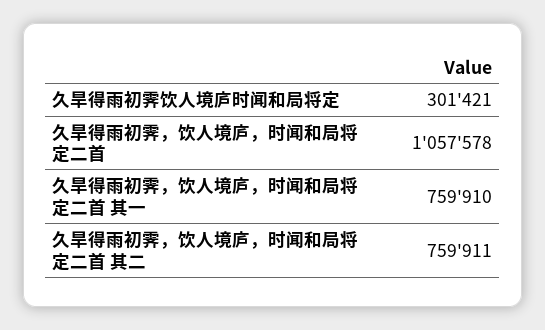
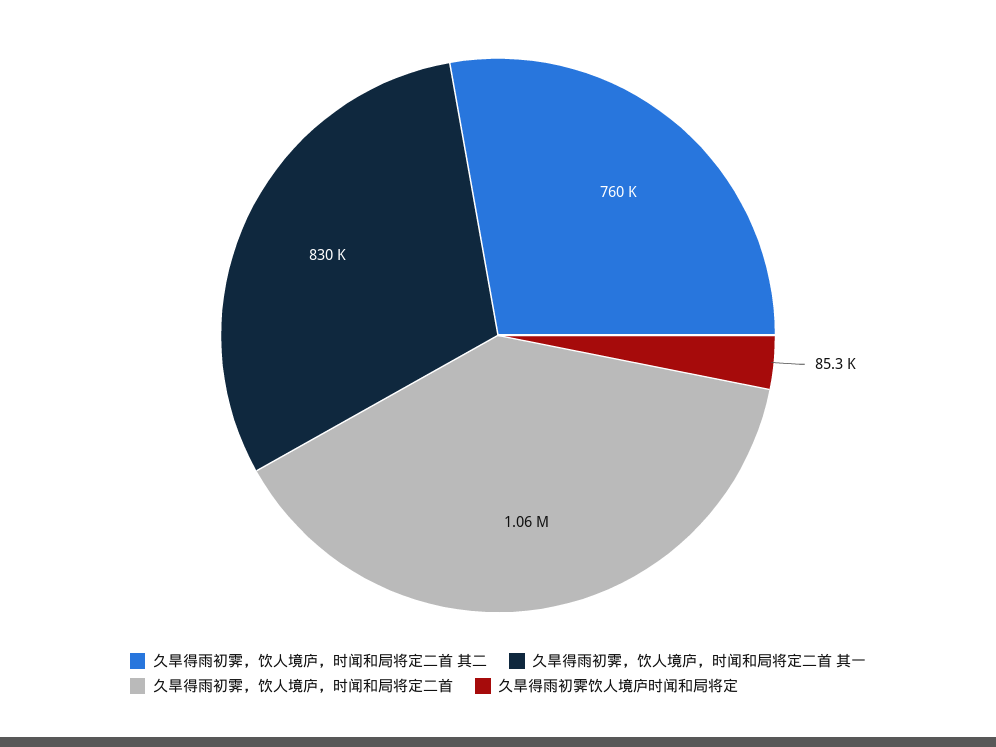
  {
-   "久旱得雨初霁饮人境庐时闻和局将定": 301421,
+   "久旱得雨初霁饮人境庐时闻和局将定": 85300,
    "久旱得雨初霁，饮人境庐，时闻和局将定二首": 1057578,
-   "久旱得雨初霁，饮人境庐，时闻和局将定二首 其一": 759910,
+   "久旱得雨初霁，饮人境庐，时闻和局将定二首 其一": 830000,
    "久旱得雨初霁，饮人境庐，时闻和局将定二首 其二": 759911
  }

